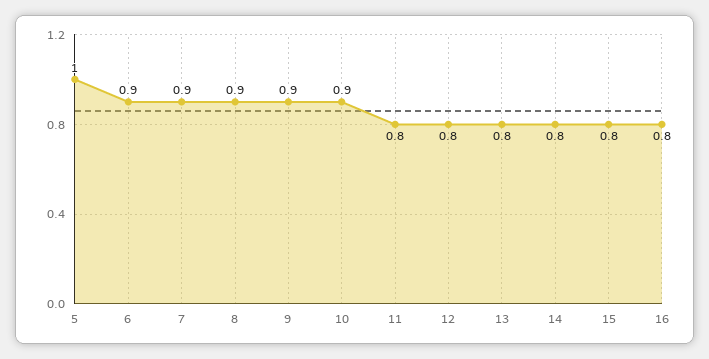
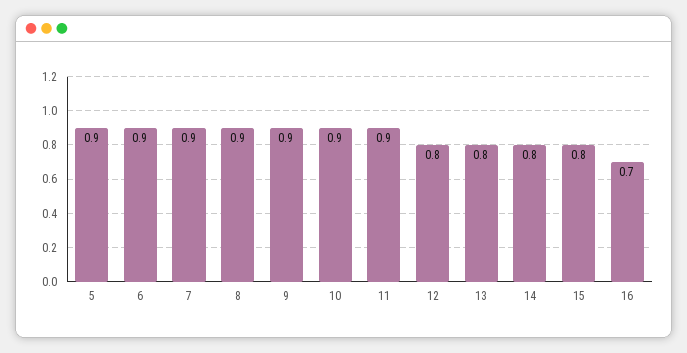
  {
-   "5": 1,
+   "5": 0.9,
    "6": 0.9,
    "7": 0.9,
    "8": 0.9,
    "9": 0.9,
    "10": 0.9,
-   "11": 0.8,
+   "11": 0.9,
    "12": 0.8,
    "13": 0.8,
    "14": 0.8,
    "15": 0.8,
-   "16": 0.8
+   "16": 0.7
  }

